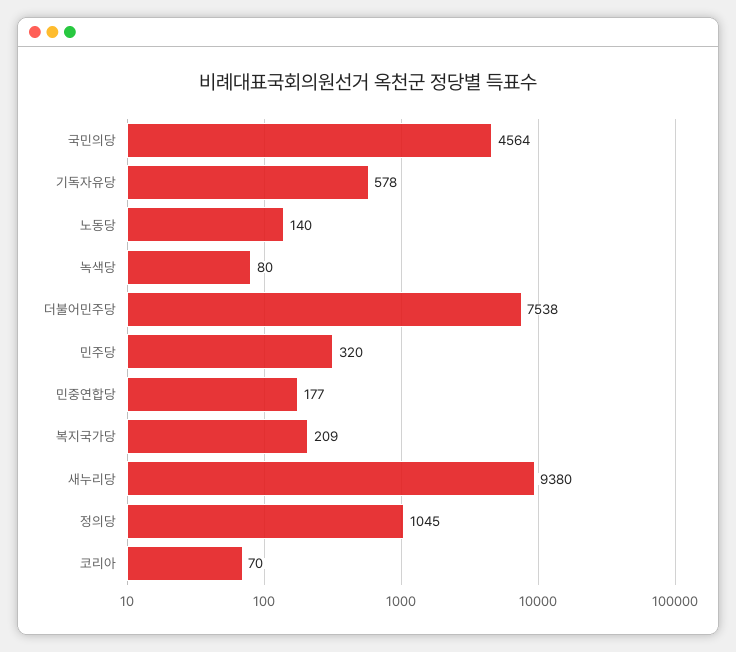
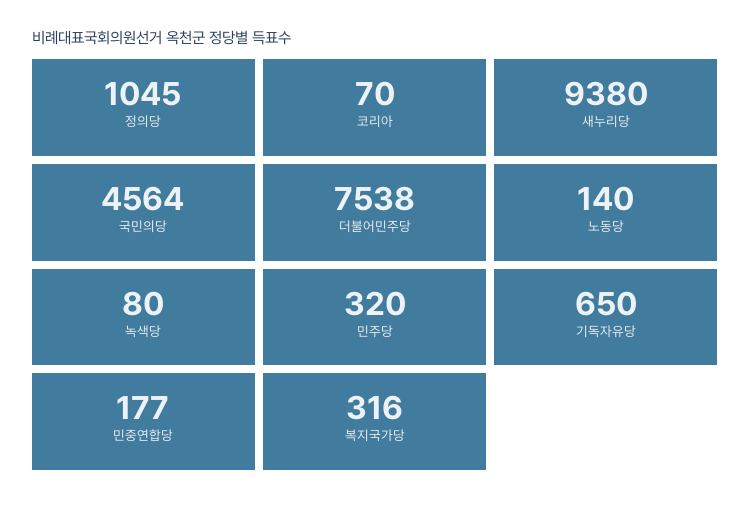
  {
    "국민의당": 4564,
-   "기독자유당": 578,
+   "기독자유당": 650,
    "노동당": 140,
    "녹색당": 80,
    "더불어민주당": 7538,
    "민주당": 320,
    "민중연합당": 177,
-   "복지국가당": 209,
+   "복지국가당": 316,
    "새누리당": 9380,
    "정의당": 1045,
    "코리아": 70
  }

